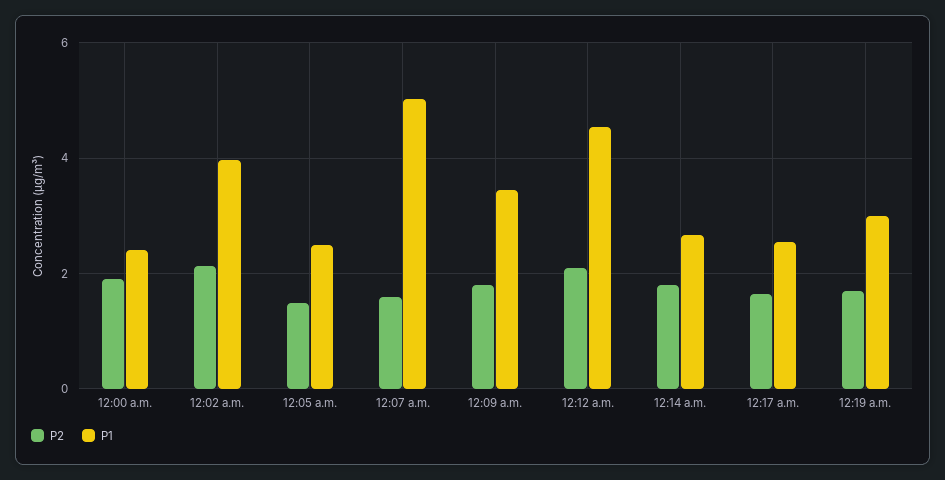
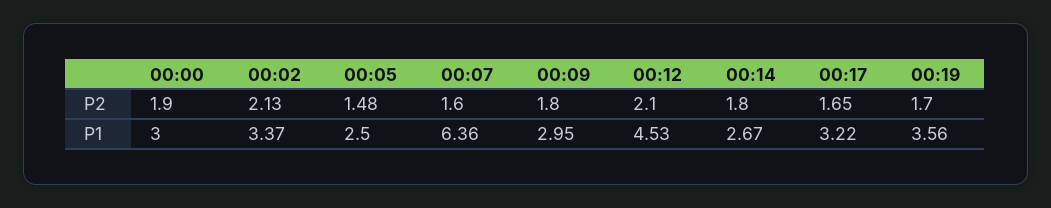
  {
    "P2": {
      "12:00 a.m.": 1.9,
      "12:02 a.m.": 2.13,
      "12:05 a.m.": 1.48,
      "12:07 a.m.": 1.6,
      "12:09 a.m.": 1.8,
      "12:12 a.m.": 2.1,
      "12:14 a.m.": 1.8,
      "12:17 a.m.": 1.65,
      "12:19 a.m.": 1.7
    },
    "P1": {
-     "12:00 a.m.": 2.4,
+     "12:00 a.m.": 3,
-     "12:02 a.m.": 4,
+     "12:02 a.m.": 3.37,
      "12:05 a.m.": 2.5,
-     "12:07 a.m.": 5,
+     "12:07 a.m.": 6.36,
-     "12:09 a.m.": 3.4,
+     "12:09 a.m.": 2.95,
      "12:12 a.m.": 4.53,
      "12:14 a.m.": 2.67,
-     "12:17 a.m.": 2.6,
+     "12:17 a.m.": 3.22,
-     "12:19 a.m.": 3
+     "12:19 a.m.": 3.56
    }
  }

